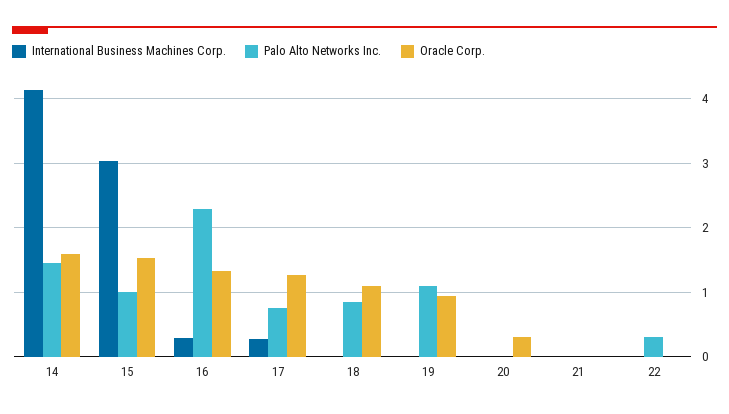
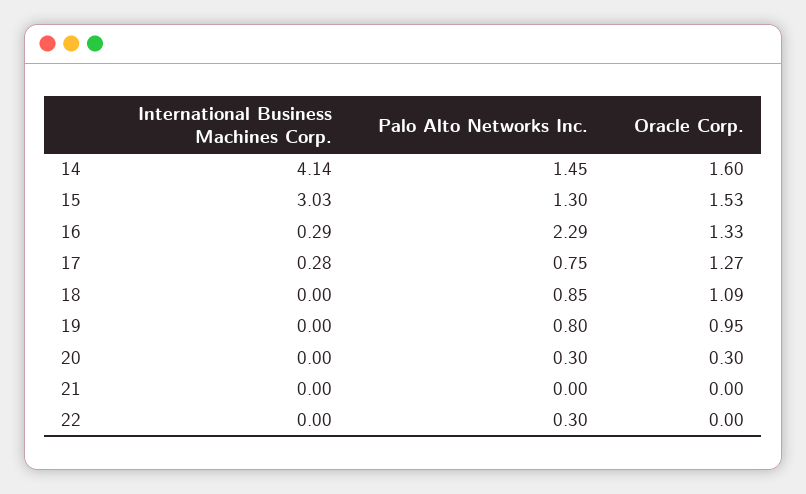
  {
    "International Business Machines Corp.": {
      "14": 4.14,
      "15": 3.03,
      "16": 0.29,
      "17": 0.28,
      "18": 0,
      "19": 0,
      "20": 0,
      "21": 0,
      "22": 0
    },
    "Palo Alto Networks Inc.": {
      "14": 1.45,
-     "15": 1,
+     "15": 1.3,
      "16": 2.29,
      "17": 0.75,
      "18": 0.85,
-     "19": 1.1,
+     "19": 0.8,
-     "20": 0,
+     "20": 0.3,
      "21": 0,
      "22": 0.3
    },
    "Oracle Corp.": {
      "14": 1.6,
      "15": 1.53,
      "16": 1.33,
      "17": 1.27,
      "18": 1.09,
      "19": 0.95,
      "20": 0.3,
      "21": 0,
      "22": 0
    }
  }

